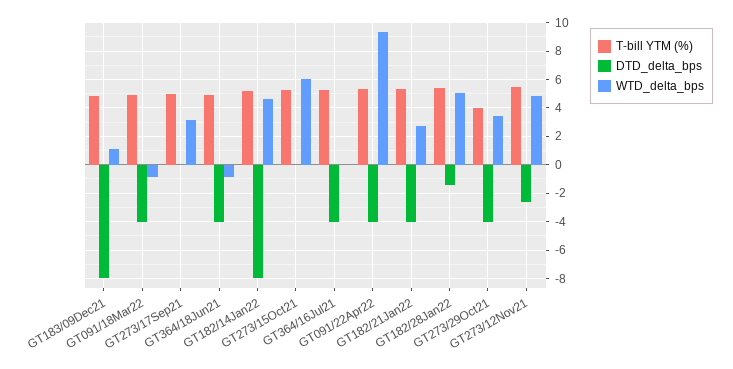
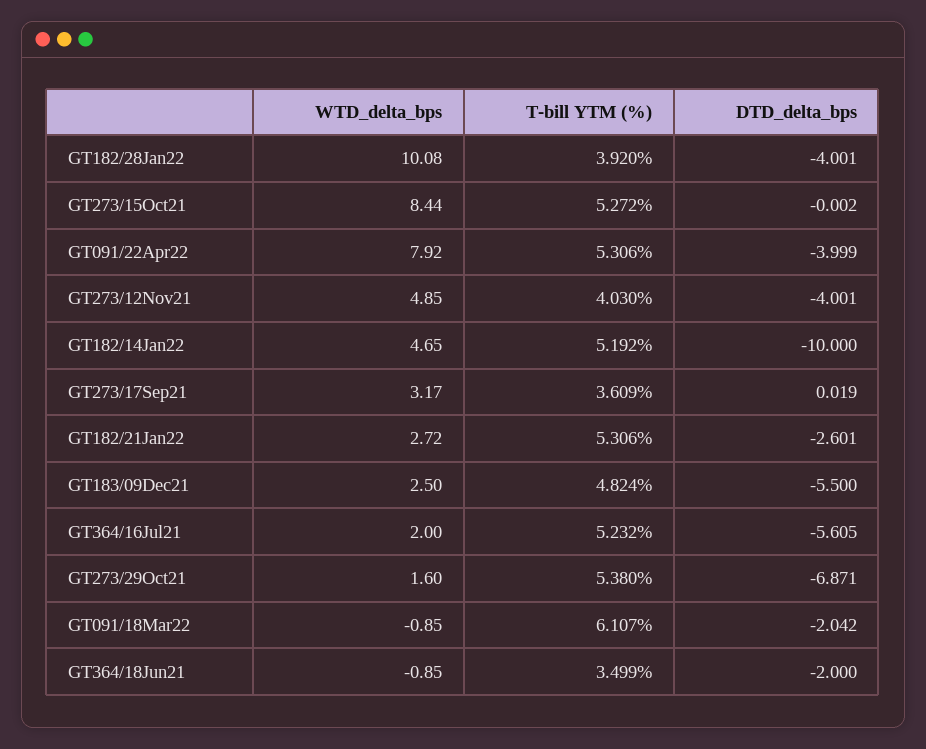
  {
    "T-bill YTM (%)": {
      "GT183/09Dec21": 4.824,
-     "GT091/18Mar22": 5,
+     "GT091/18Mar22": 6.107,
-     "GT273/17Sep21": 5,
+     "GT273/17Sep21": 3.609,
-     "GT364/18Jun21": 5,
+     "GT364/18Jun21": 3.499,
      "GT182/14Jan22": 5.192,
      "GT273/15Oct21": 5.272,
      "GT364/16Jul21": 5.232,
      "GT091/22Apr22": 5.306,
      "GT182/21Jan22": 5.306,
-     "GT182/28Jan22": 5.5,
+     "GT182/28Jan22": 3.92,
-     "GT273/29Oct21": 4,
+     "GT273/29Oct21": 5.38,
-     "GT273/12Nov21": 5.5
+     "GT273/12Nov21": 4.03
    },
    "DTD_delta_bps": {
-     "GT183/09Dec21": -8,
+     "GT183/09Dec21": -5.5,
-     "GT091/18Mar22": -4,
+     "GT091/18Mar22": -2.042,
      "GT273/17Sep21": 0.019,
-     "GT364/18Jun21": -4,
+     "GT364/18Jun21": -2,
-     "GT182/14Jan22": -8,
+     "GT182/14Jan22": -10,
      "GT273/15Oct21": -0.002,
-     "GT364/16Jul21": -4,
+     "GT364/16Jul21": -5.605,
      "GT091/22Apr22": -3.999,
-     "GT182/21Jan22": -4,
+     "GT182/21Jan22": -2.601,
-     "GT182/28Jan22": -1.5,
+     "GT182/28Jan22": -4.001,
-     "GT273/29Oct21": -4,
+     "GT273/29Oct21": -6.871,
-     "GT273/12Nov21": -2.5
+     "GT273/12Nov21": -4.001
    },
    "WTD_delta_bps": {
-     "GT183/09Dec21": 1,
+     "GT183/09Dec21": 2.5,
      "GT091/18Mar22": -0.85,
      "GT273/17Sep21": 3.17,
      "GT364/18Jun21": -0.85,
      "GT182/14Jan22": 4.65,
-     "GT273/15Oct21": 6,
+     "GT273/15Oct21": 8.44,
-     "GT364/16Jul21": 0,
+     "GT364/16Jul21": 2,
-     "GT091/22Apr22": 9.5,
+     "GT091/22Apr22": 7.92,
      "GT182/21Jan22": 2.72,
-     "GT182/28Jan22": 5,
+     "GT182/28Jan22": 10.08,
-     "GT273/29Oct21": 3.5,
+     "GT273/29Oct21": 1.6,
      "GT273/12Nov21": 4.85
    }
  }

